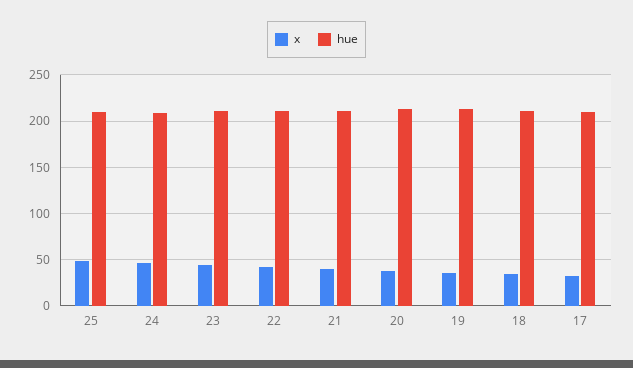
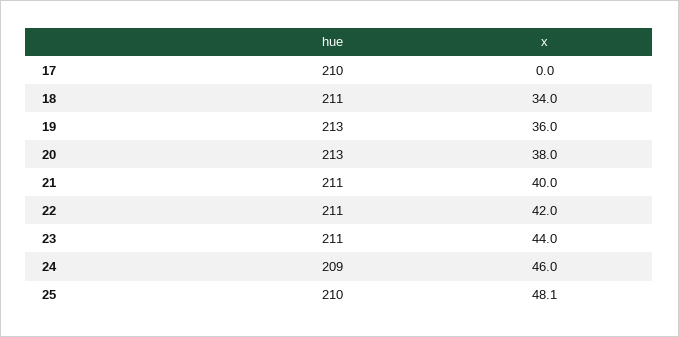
  {
    "x": {
      "25": 48.1,
      "24": 46,
      "23": 44,
      "22": 42,
      "21": 40,
      "20": 38,
      "19": 36,
      "18": 34,
-     "17": 30
+     "17": 0
    },
    "hue": {
      "25": 210,
      "24": 209,
      "23": 211,
      "22": 211,
      "21": 211,
      "20": 213,
      "19": 213,
      "18": 211,
      "17": 210
    }
  }

